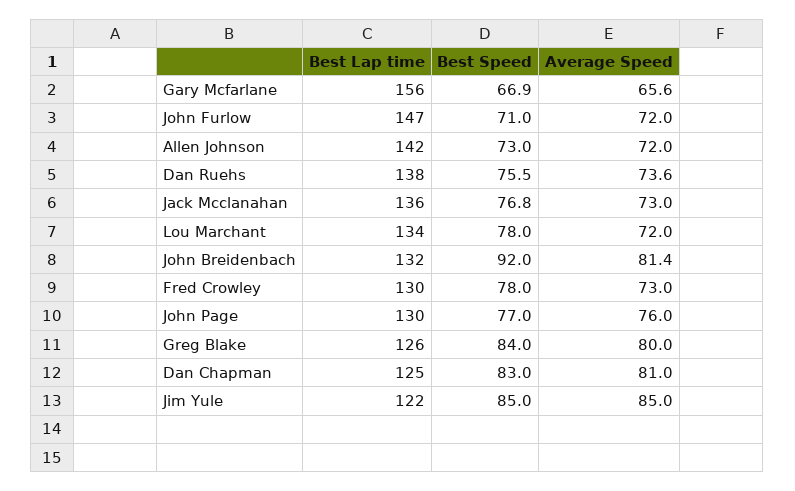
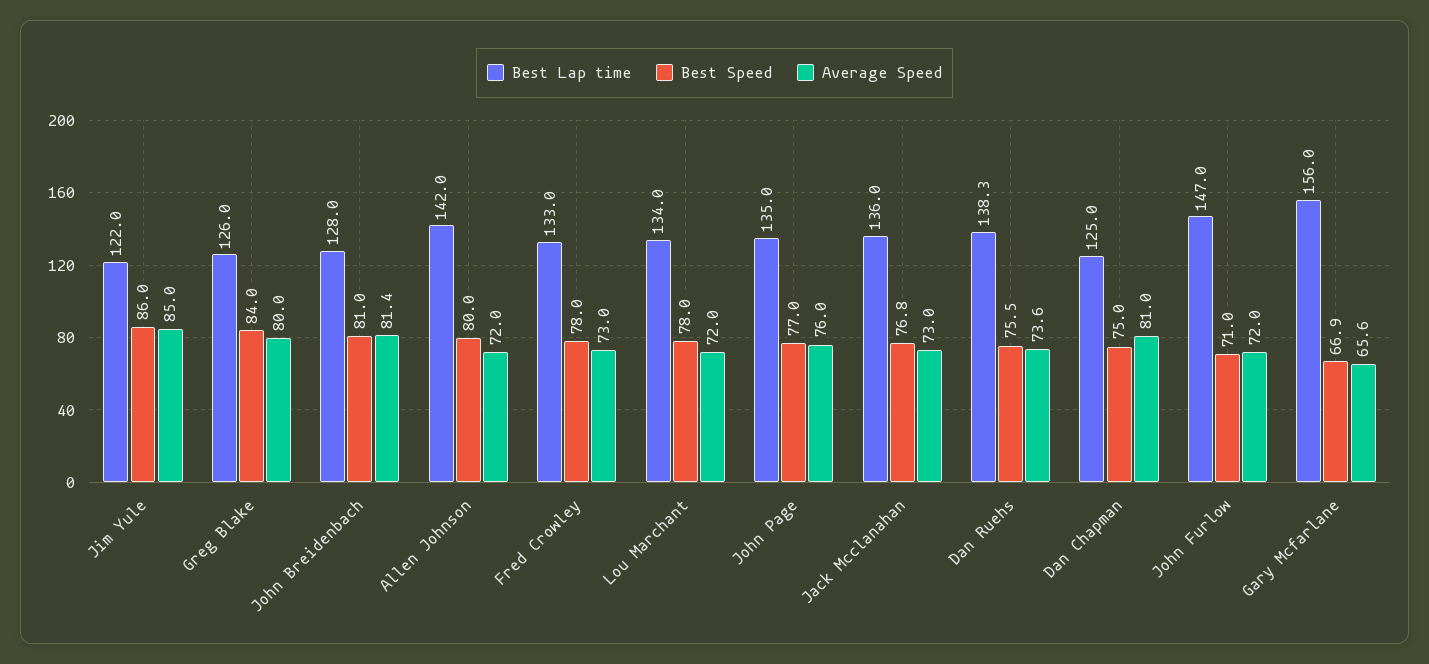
  {
    "Best Lap time": {
      "Gary Mcfarlane": 156,
      "John Furlow": 147,
      "Allen Johnson": 142,
      "Dan Ruehs": 138.3,
      "Jack Mcclanahan": 136,
      "Lou Marchant": 134,
-     "John Breidenbach": 132,
+     "John Breidenbach": 128,
-     "Fred Crowley": 130,
+     "Fred Crowley": 133,
-     "John Page": 130,
+     "John Page": 135,
      "Greg Blake": 126,
      "Dan Chapman": 125,
      "Jim Yule": 122
    },
    "Best Speed": {
      "Gary Mcfarlane": 66.9,
      "John Furlow": 71,
-     "Allen Johnson": 73,
+     "Allen Johnson": 80,
      "Dan Ruehs": 75.5,
      "Jack Mcclanahan": 76.8,
      "Lou Marchant": 78,
-     "John Breidenbach": 92,
+     "John Breidenbach": 81,
      "Fred Crowley": 78,
      "John Page": 77,
      "Greg Blake": 84,
-     "Dan Chapman": 83,
+     "Dan Chapman": 75,
-     "Jim Yule": 85
+     "Jim Yule": 86
    },
    "Average Speed": {
      "Gary Mcfarlane": 65.6,
      "John Furlow": 72,
      "Allen Johnson": 72,
      "Dan Ruehs": 73.6,
      "Jack Mcclanahan": 73,
      "Lou Marchant": 72,
      "John Breidenbach": 81.4,
      "Fred Crowley": 73,
      "John Page": 76,
      "Greg Blake": 80,
      "Dan Chapman": 81,
      "Jim Yule": 85
    }
  }

